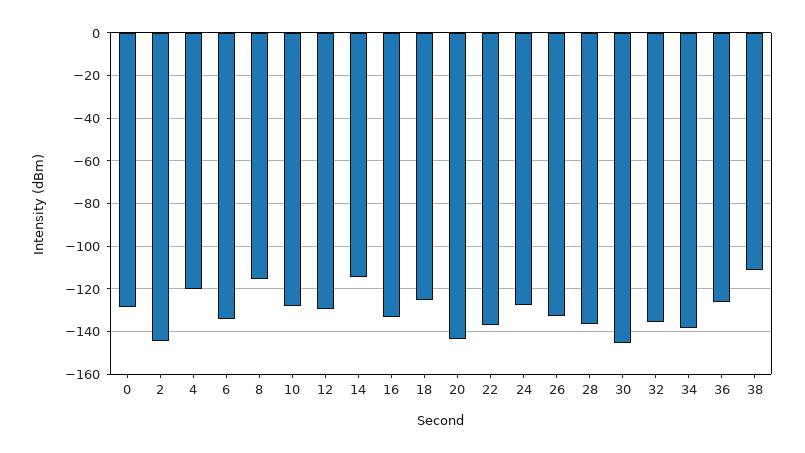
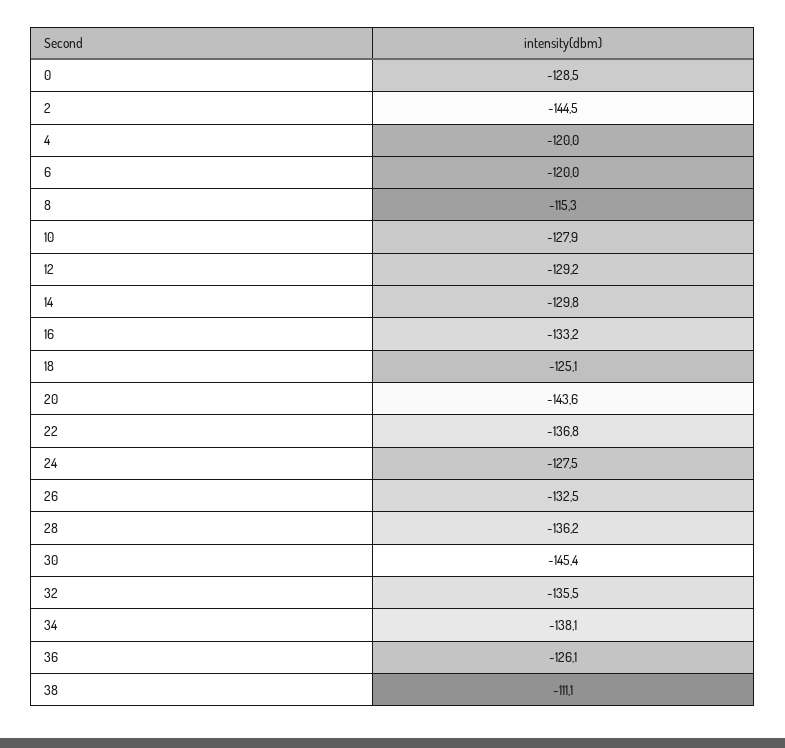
  {
    "0": -128.5,
    "2": -144.5,
    "4": -120,
-   "6": -135,
+   "6": -120,
    "8": -115.3,
    "10": -127.9,
    "12": -129.2,
-   "14": -115,
+   "14": -129.8,
    "16": -133.2,
    "18": -125.1,
    "20": -143.6,
    "22": -136.8,
    "24": -127.5,
    "26": -132.5,
    "28": -136.2,
    "30": -145.4,
    "32": -135.5,
    "34": -138.1,
    "36": -126.1,
    "38": -111.1
  }

